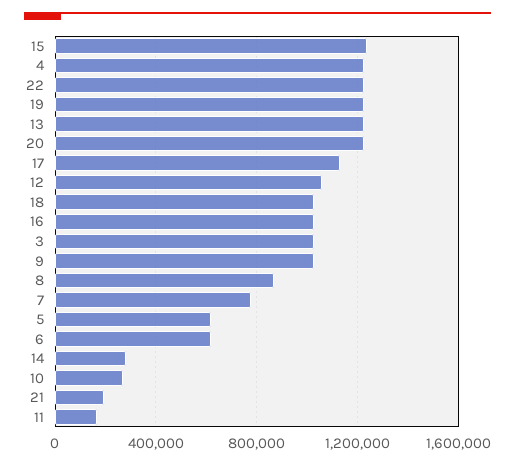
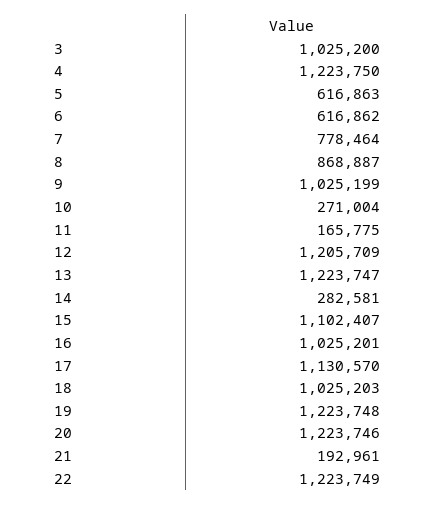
  {
-   "15": 1250000,
+   "15": 1102407,
    "4": 1223750,
    "22": 1223749,
    "19": 1223748,
    "13": 1223747,
    "20": 1223746,
    "17": 1130570,
-   "12": 1050000,
+   "12": 1205709,
    "18": 1025203,
    "16": 1025201,
    "3": 1025200,
    "9": 1025199,
    "8": 868887,
    "7": 778464,
    "5": 616863,
    "6": 616862,
    "14": 282581,
    "10": 271004,
    "21": 192961,
    "11": 165775
  }

